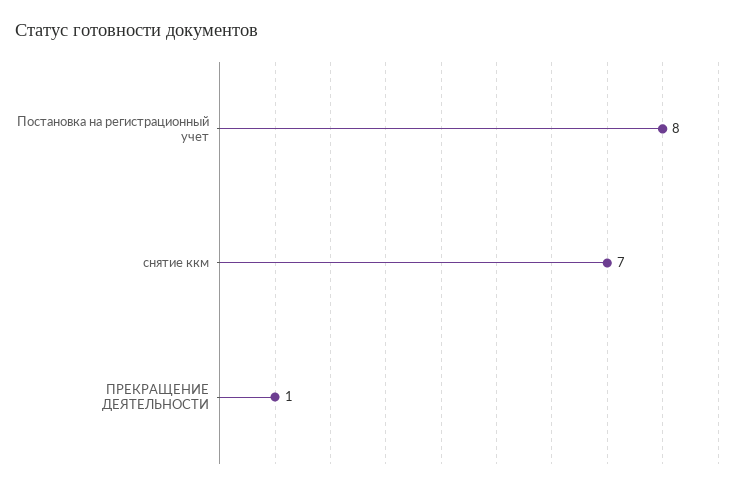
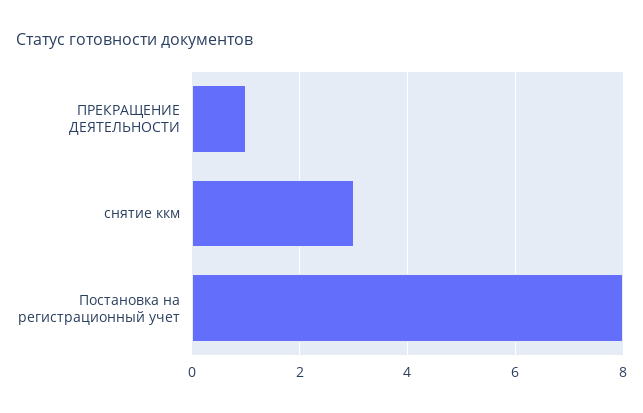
  {
    "Постановка на регистрационный учет": 8,
-   "снятие ккм": 7,
+   "снятие ккм": 3,
    "ПРЕКРАЩЕНИЕ ДЕЯТЕЛЬНОСТИ": 1
  }

